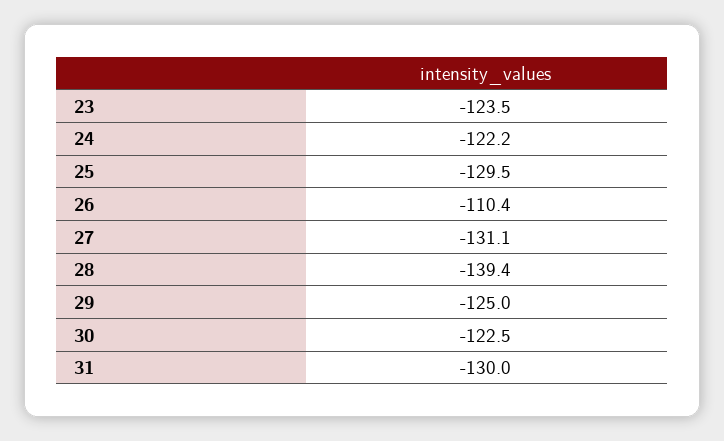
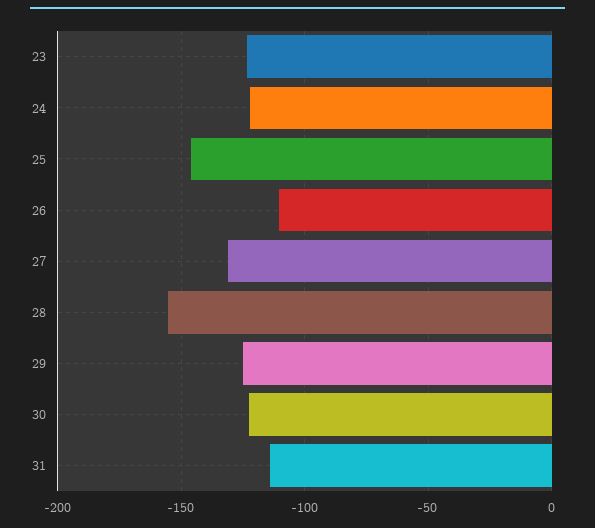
  {
    "23": -123.5,
    "24": -122.2,
-   "25": -129.5,
+   "25": -145,
    "26": -110.4,
    "27": -131.1,
-   "28": -139.4,
+   "28": -155,
    "29": -125,
    "30": -122.5,
-   "31": -130
+   "31": -115
  }

